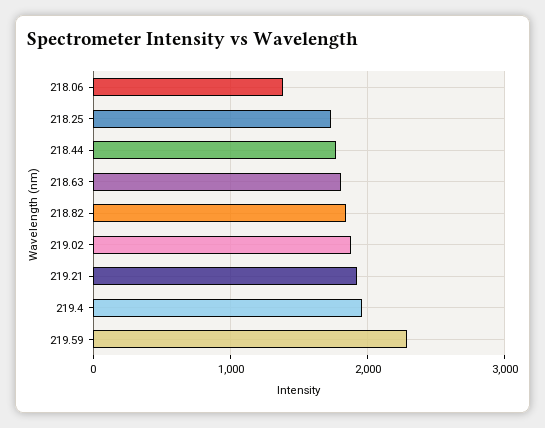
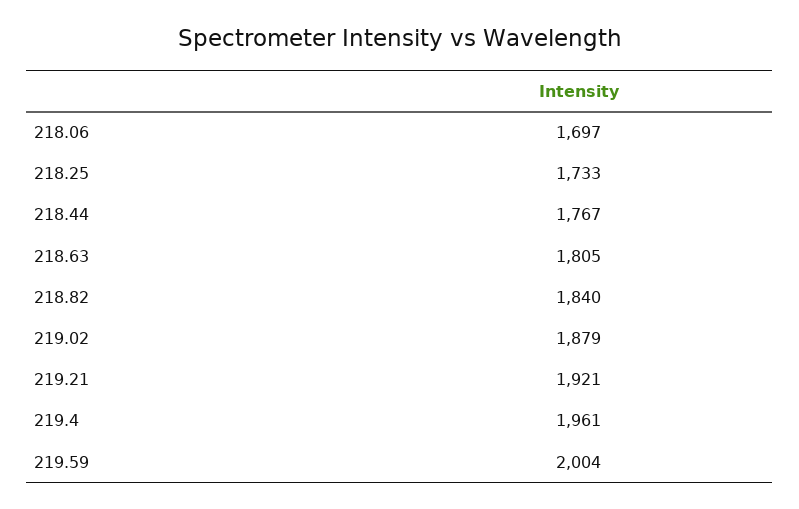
  {
-   "218.06": 1400,
+   "218.06": 1697,
    "218.25": 1733,
    "218.44": 1767,
    "218.63": 1805,
    "218.82": 1840,
    "219.02": 1879,
    "219.21": 1921,
    "219.4": 1961,
-   "219.59": 2300
+   "219.59": 2004
  }

